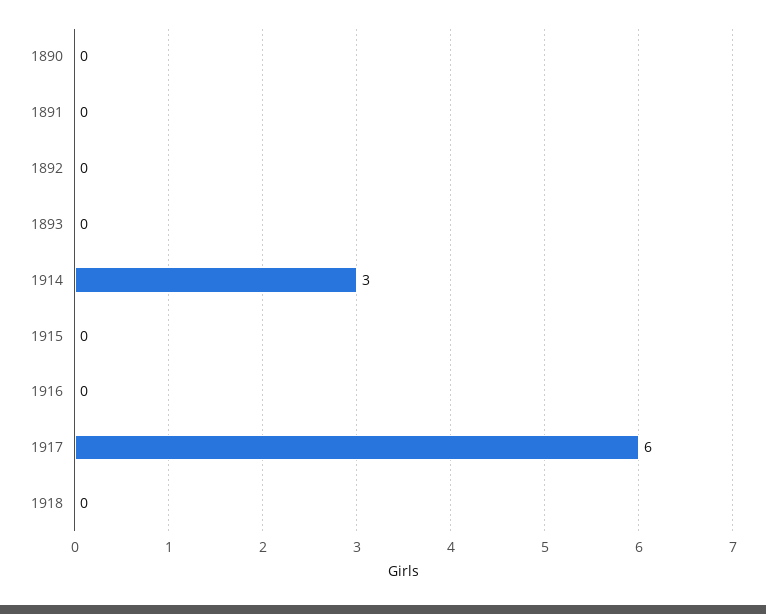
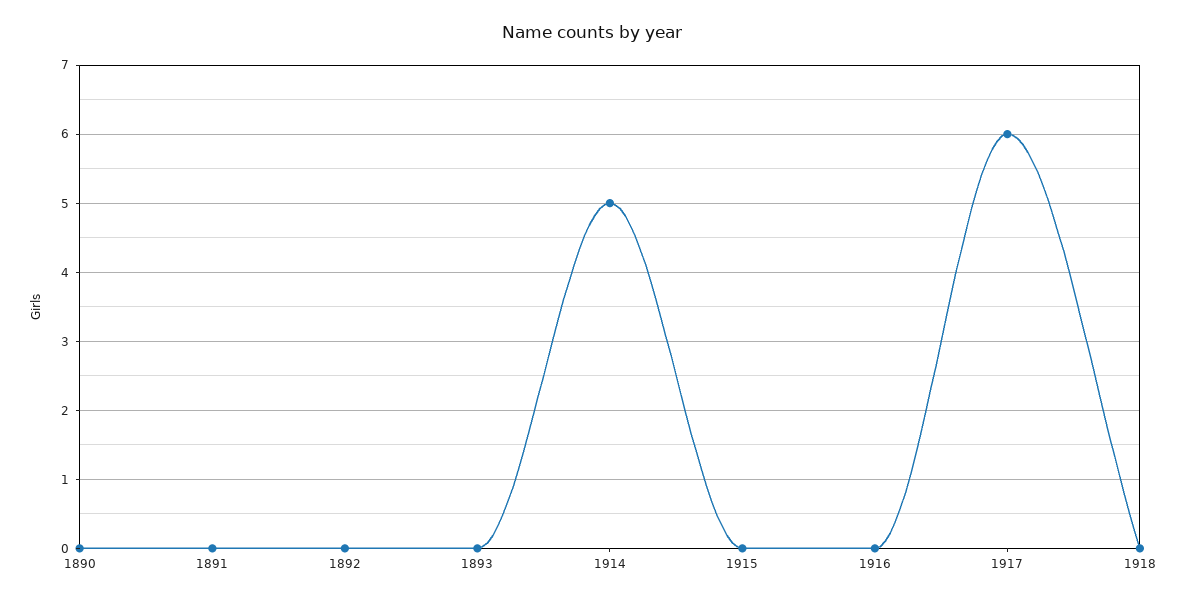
  {
    "1890": 0,
    "1891": 0,
    "1892": 0,
    "1893": 0,
-   "1914": 3,
+   "1914": 5,
    "1915": 0,
    "1916": 0,
    "1917": 6,
    "1918": 0
  }

